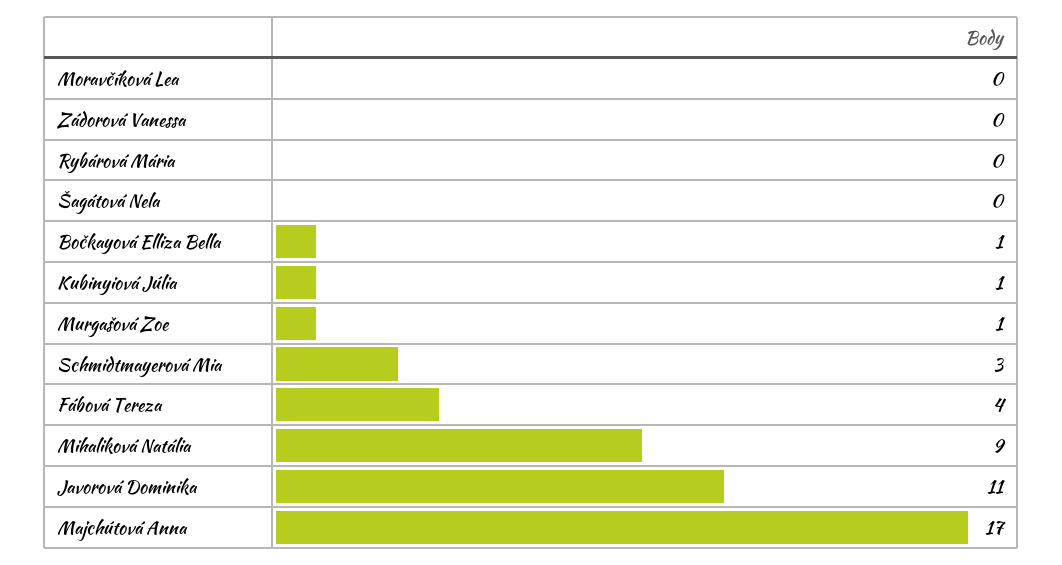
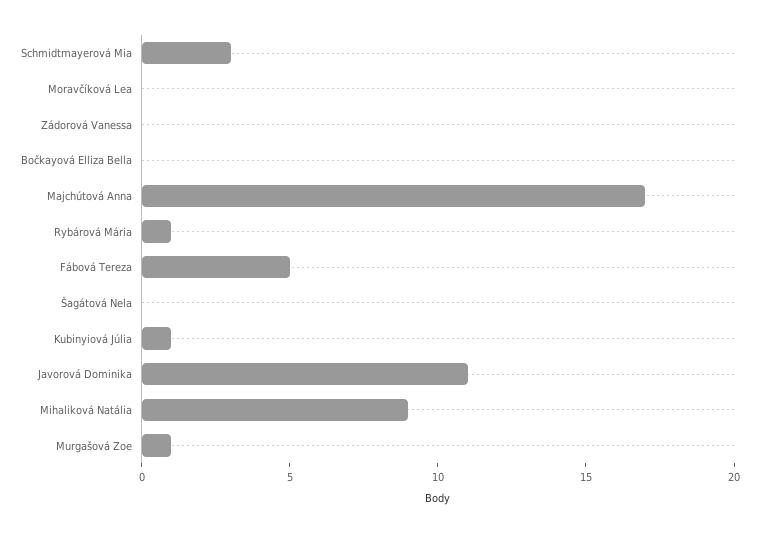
  {
    "Moravčíková Lea": 0,
    "Zádorová Vanessa": 0,
-   "Rybárová Mária": 0,
+   "Rybárová Mária": 1,
    "Šagátová Nela": 0,
-   "Bočkayová Elliza Bella": 1,
+   "Bočkayová Elliza Bella": 0,
    "Kubinyiová Júlia": 1,
    "Murgašová Zoe": 1,
    "Schmidtmayerová Mia": 3,
-   "Fábová Tereza": 4,
+   "Fábová Tereza": 5,
    "Mihaliková Natália": 9,
    "Javorová Dominika": 11,
    "Majchútová Anna": 17
  }

